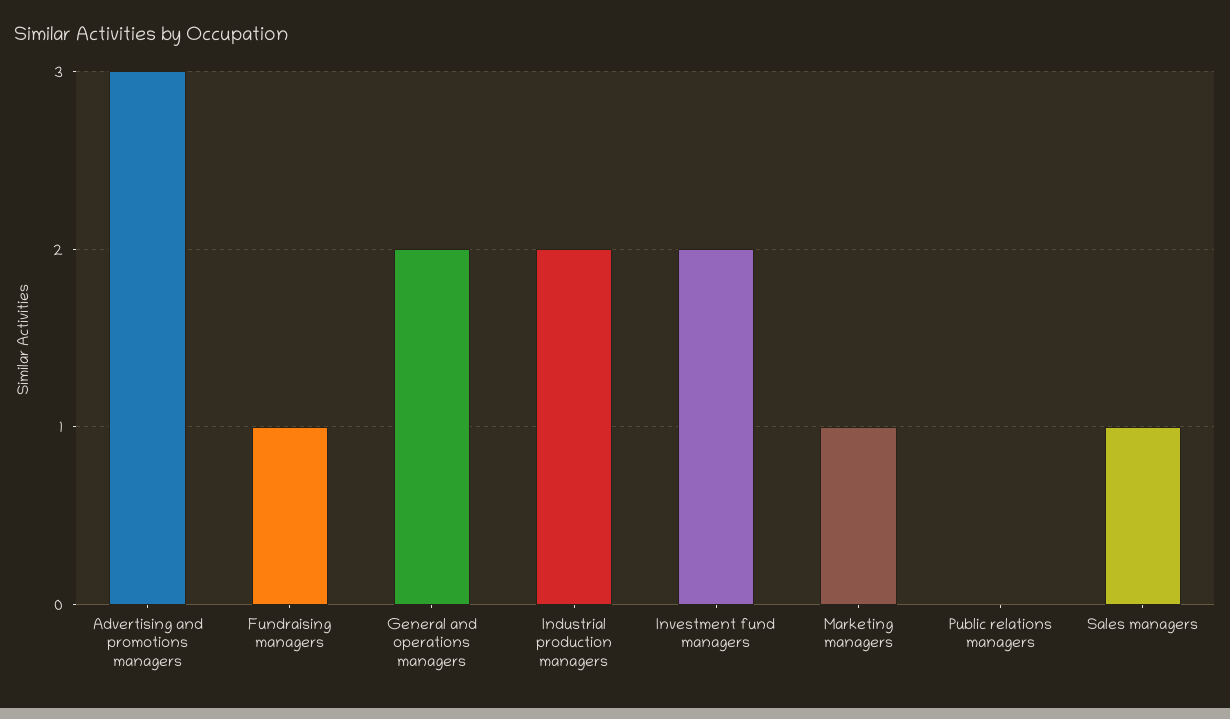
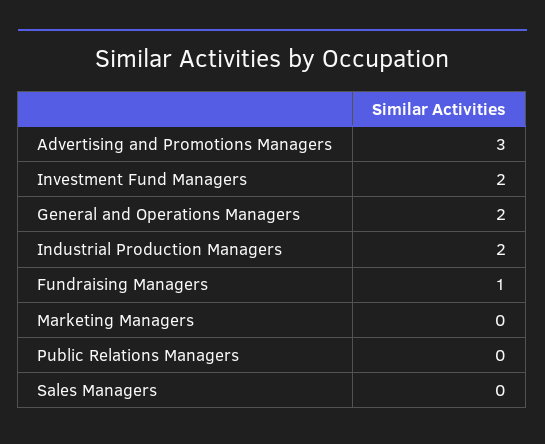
  {
    "Advertising and promotions managers": 3,
    "Fundraising managers": 1,
    "General and operations managers": 2,
    "Industrial production managers": 2,
    "Investment fund managers": 2,
-   "Marketing managers": 1,
+   "Marketing managers": 0,
    "Public relations managers": 0,
-   "Sales managers": 1
+   "Sales managers": 0
  }

